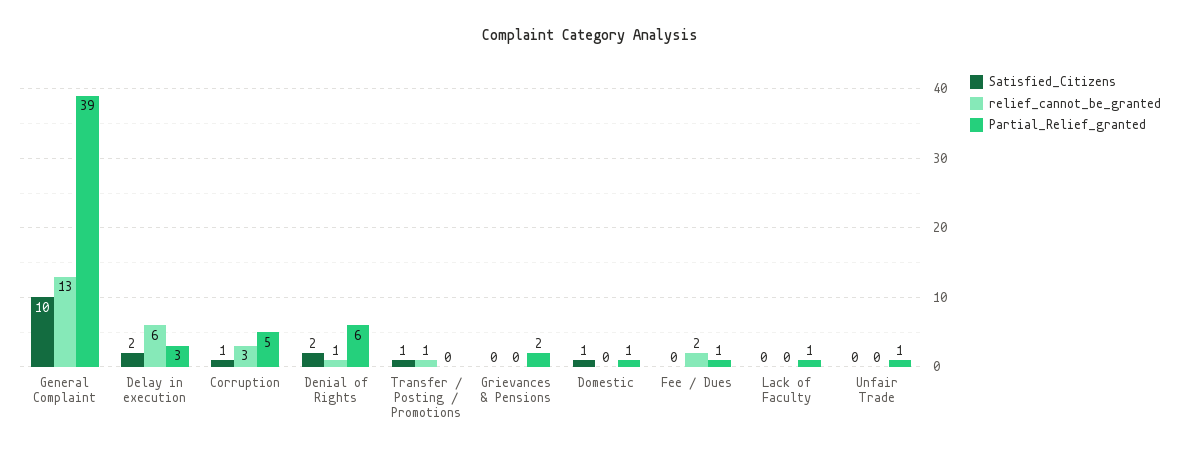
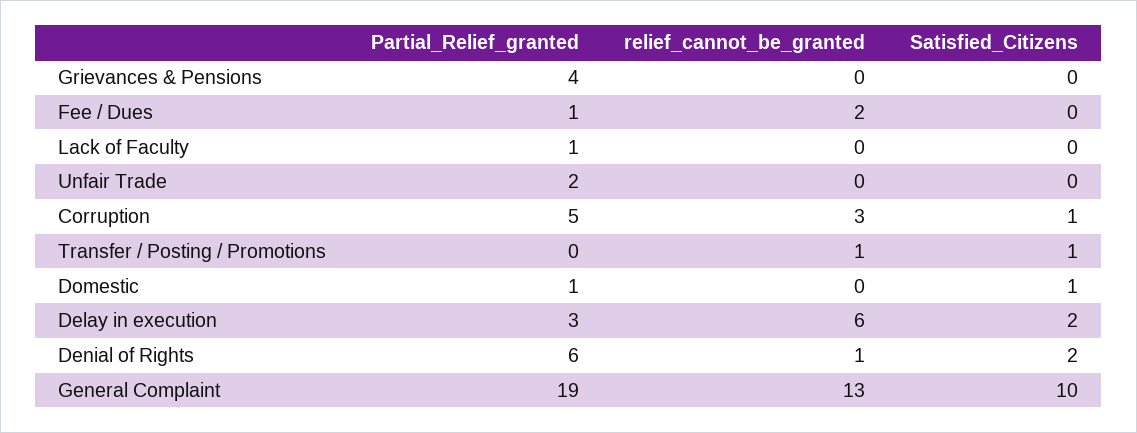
  {
    "Satisfied_Citizens": {
      "General Complaint": 10,
      "Delay in execution": 2,
      "Corruption": 1,
      "Denial of Rights": 2,
      "Transfer / Posting / Promotions": 1,
      "Grievances & Pensions": 0,
      "Domestic": 1,
      "Fee / Dues": 0,
      "Lack of Faculty": 0,
      "Unfair Trade": 0
    },
    "relief_cannot_be_granted": {
      "General Complaint": 13,
      "Delay in execution": 6,
      "Corruption": 3,
      "Denial of Rights": 1,
      "Transfer / Posting / Promotions": 1,
      "Grievances & Pensions": 0,
      "Domestic": 0,
      "Fee / Dues": 2,
      "Lack of Faculty": 0,
      "Unfair Trade": 0
    },
    "Partial_Relief_granted": {
-     "General Complaint": 39,
+     "General Complaint": 19,
      "Delay in execution": 3,
      "Corruption": 5,
      "Denial of Rights": 6,
      "Transfer / Posting / Promotions": 0,
-     "Grievances & Pensions": 2,
+     "Grievances & Pensions": 4,
      "Domestic": 1,
      "Fee / Dues": 1,
      "Lack of Faculty": 1,
-     "Unfair Trade": 1
+     "Unfair Trade": 2
    }
  }

